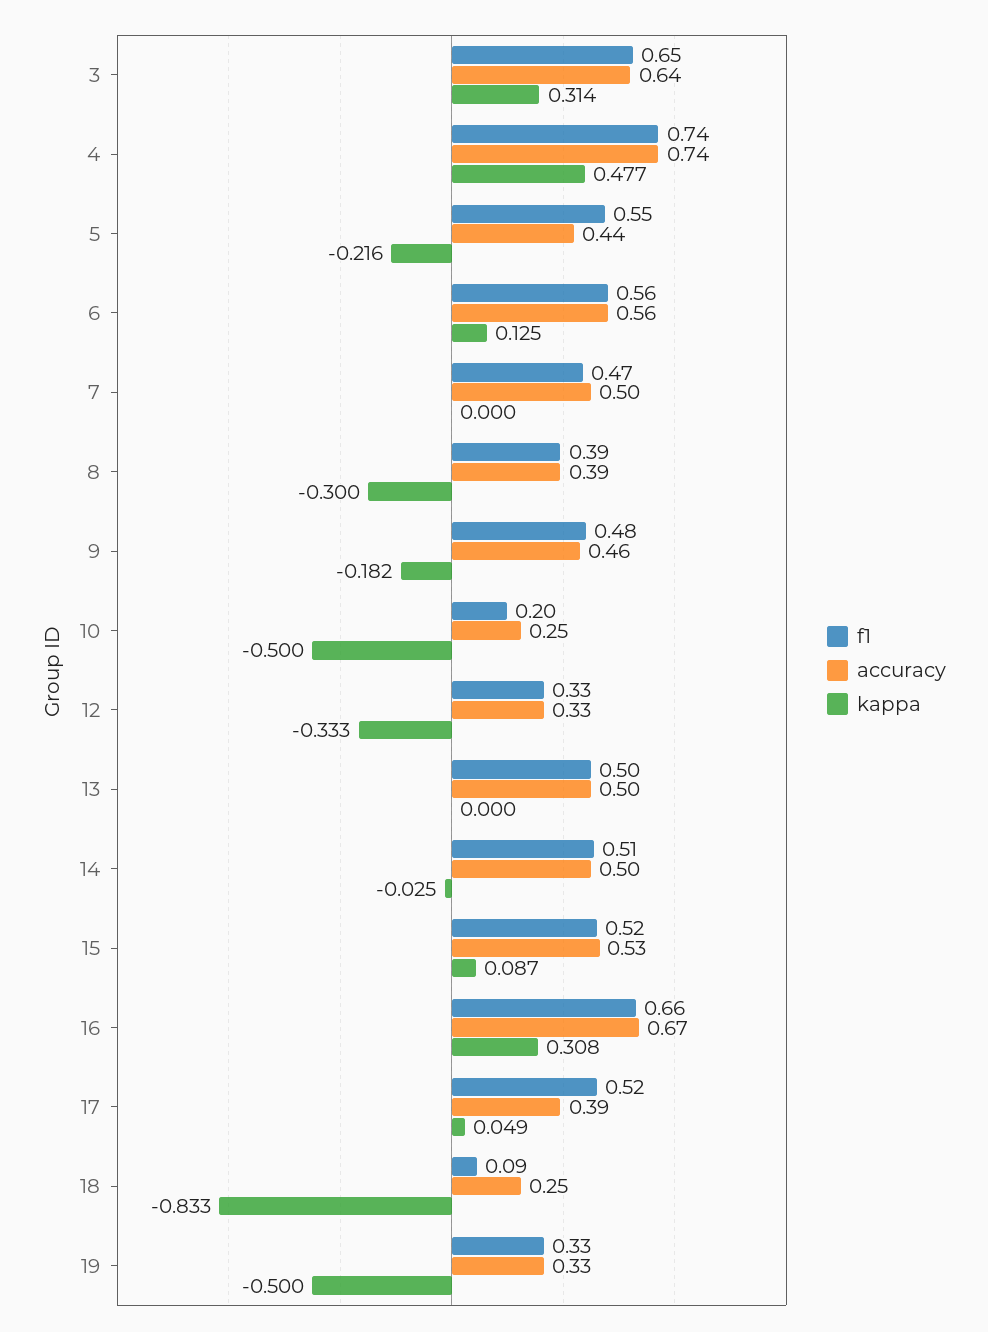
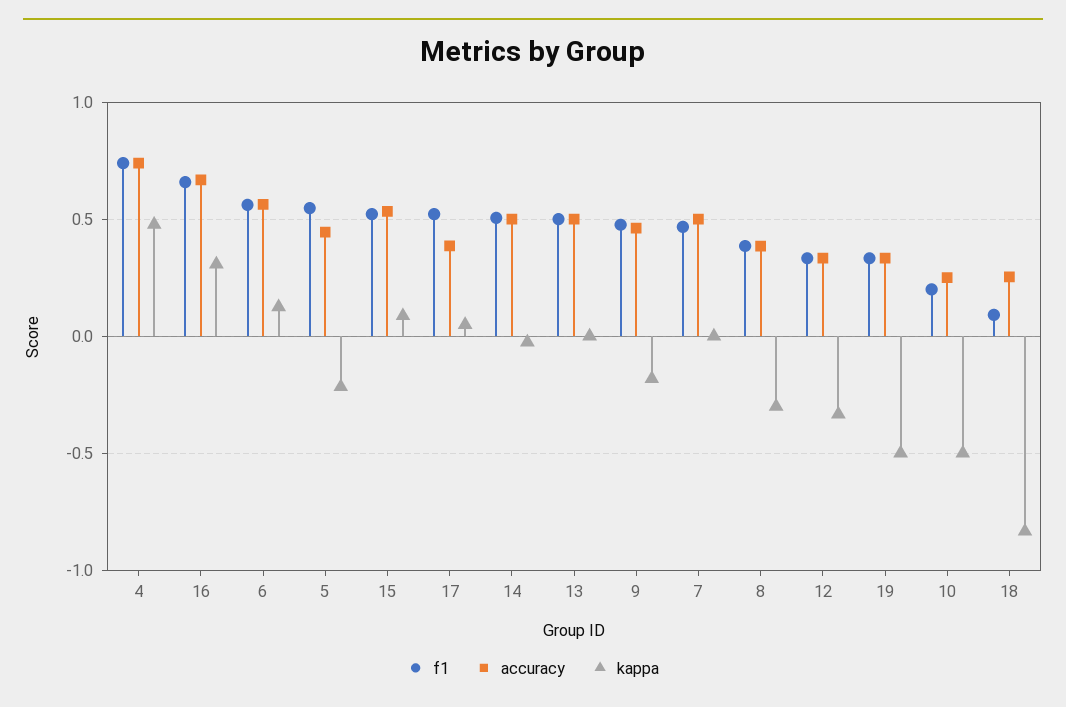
  {
    "f1": {
-     "3": 0.65,
      "4": 0.74,
      "5": 0.55,
      "6": 0.56,
      "7": 0.47,
      "8": 0.39,
      "9": 0.48,
      "10": 0.2,
      "12": 0.33,
      "13": 0.5,
      "14": 0.51,
      "15": 0.52,
      "16": 0.66,
      "17": 0.52,
      "18": 0.09,
      "19": 0.33
    },
    "accuracy": {
-     "3": 0.64,
      "4": 0.74,
      "5": 0.44,
      "6": 0.56,
      "7": 0.5,
      "8": 0.39,
      "9": 0.46,
      "10": 0.25,
      "12": 0.33,
      "13": 0.5,
      "14": 0.5,
      "15": 0.53,
      "16": 0.67,
      "17": 0.39,
      "18": 0.25,
      "19": 0.33
    },
    "kappa": {
-     "3": 0.314,
      "4": 0.477,
      "5": -0.216,
      "6": 0.125,
      "7": 0,
      "8": -0.3,
      "9": -0.182,
      "10": -0.5,
      "12": -0.333,
      "13": 0,
      "14": -0.025,
      "15": 0.087,
      "16": 0.308,
      "17": 0.049,
      "18": -0.833,
      "19": -0.5
    }
  }

